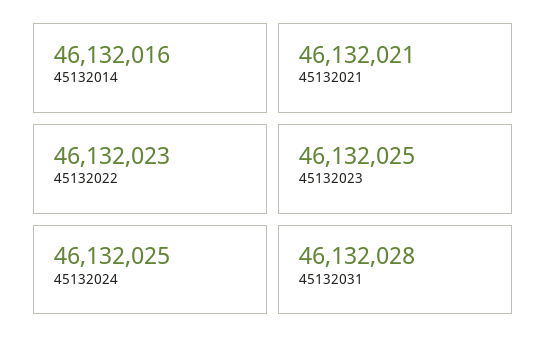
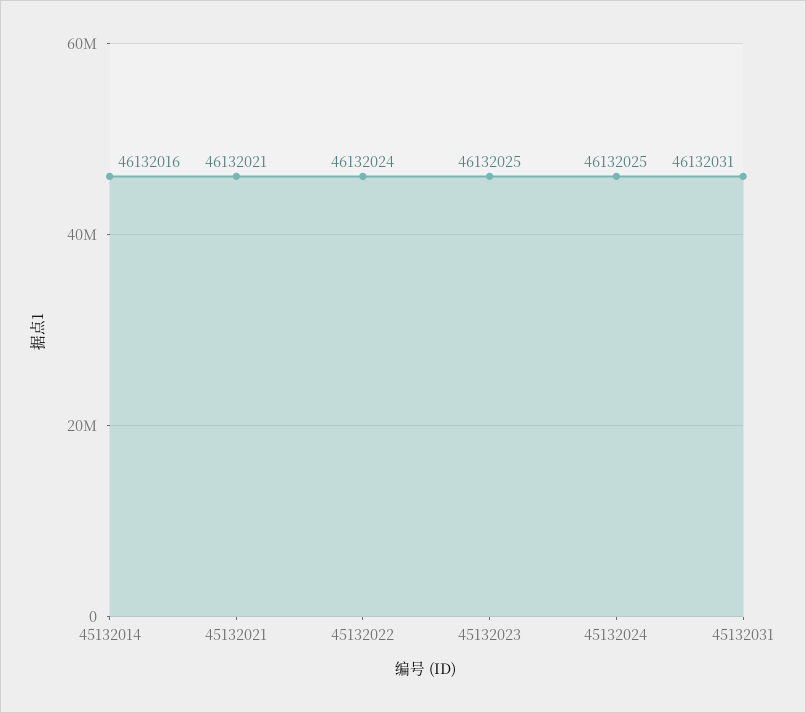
  {
    "45132014": 46132016,
    "45132021": 46132021,
-   "45132022": 46132023,
+   "45132022": 46132024,
    "45132023": 46132025,
    "45132024": 46132025,
-   "45132031": 46132028
+   "45132031": 46132031
  }

